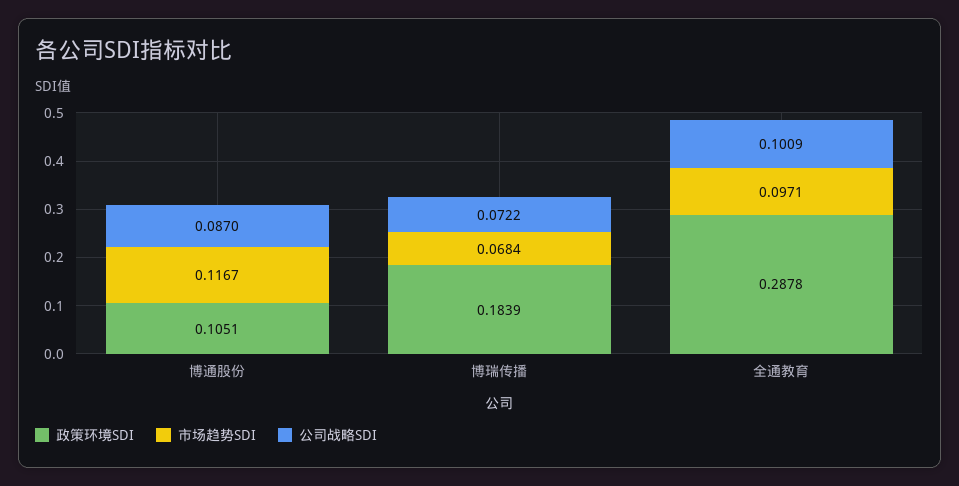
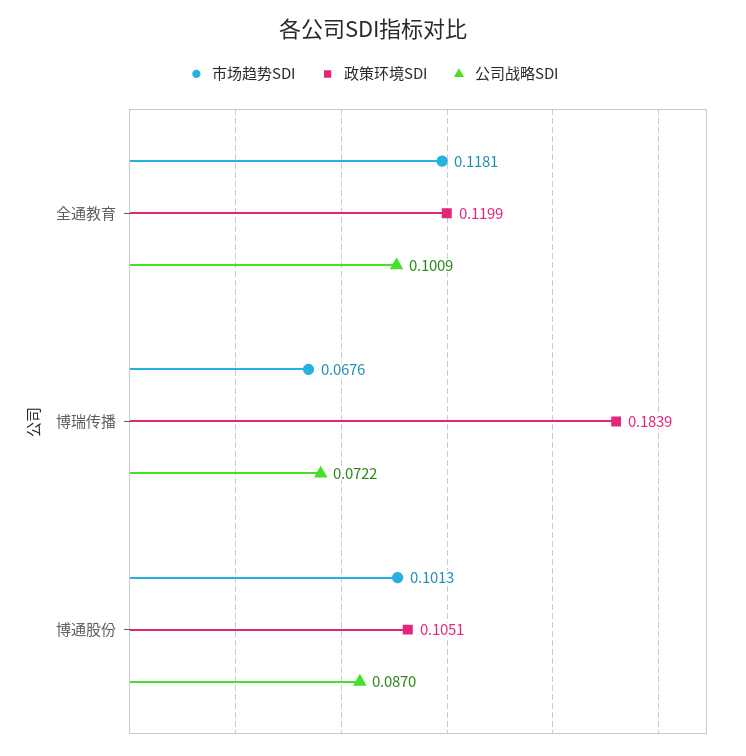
  {
    "政策环境SDI": {
      "博通股份": 0.1051,
      "博瑞传播": 0.1839,
-     "全通教育": 0.2878
+     "全通教育": 0.1199
    },
    "市场趋势SDI": {
-     "博通股份": 0.1167,
+     "博通股份": 0.1013,
-     "博瑞传播": 0.0684,
+     "博瑞传播": 0.0676,
-     "全通教育": 0.0971
+     "全通教育": 0.1181
    },
    "公司战略SDI": {
      "博通股份": 0.087,
      "博瑞传播": 0.0722,
      "全通教育": 0.1009
    }
  }

